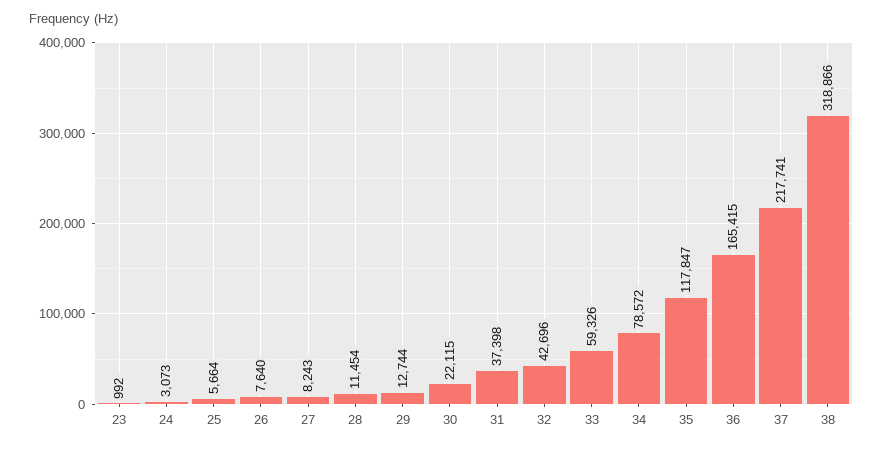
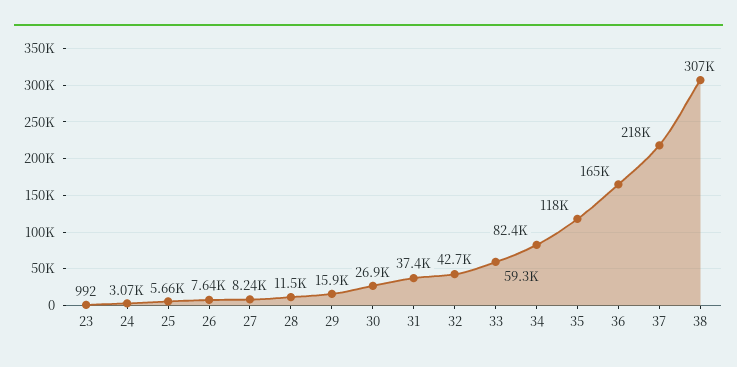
  {
    "23": 992,
    "24": 3073,
    "25": 5664,
    "26": 7640,
    "27": 8243,
    "28": 11454,
-   "29": 12744,
+   "29": 15900,
-   "30": 22115,
+   "30": 26900,
    "31": 37398,
    "32": 42696,
    "33": 59326,
-   "34": 78572,
+   "34": 82400,
    "35": 117847,
    "36": 165415,
    "37": 217741,
-   "38": 318866
+   "38": 307000
  }

